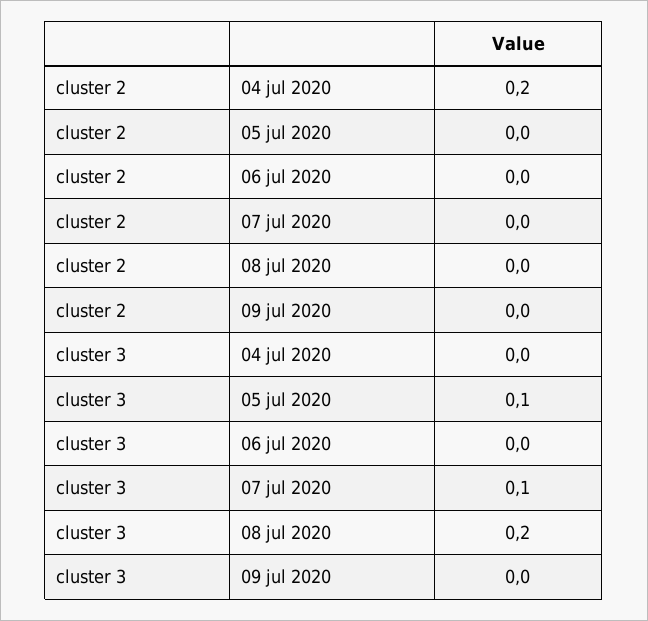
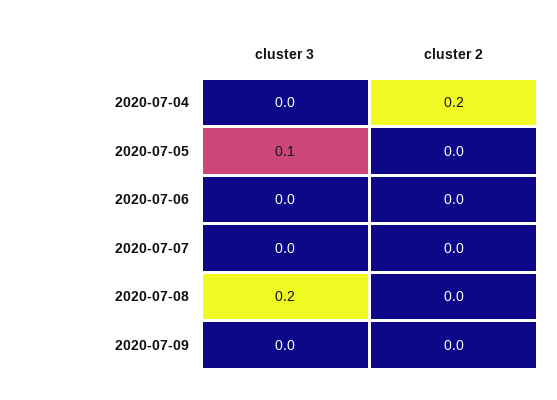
  {
    "cluster 2": {
      "04 jul 2020": 0.2,
      "05 jul 2020": 0,
      "06 jul 2020": 0,
      "07 jul 2020": 0,
      "08 jul 2020": 0,
      "09 jul 2020": 0
    },
    "cluster 3": {
      "04 jul 2020": 0,
      "05 jul 2020": 0.1,
      "06 jul 2020": 0,
-     "07 jul 2020": 0.1,
+     "07 jul 2020": 0,
      "08 jul 2020": 0.2,
      "09 jul 2020": 0
    }
  }

